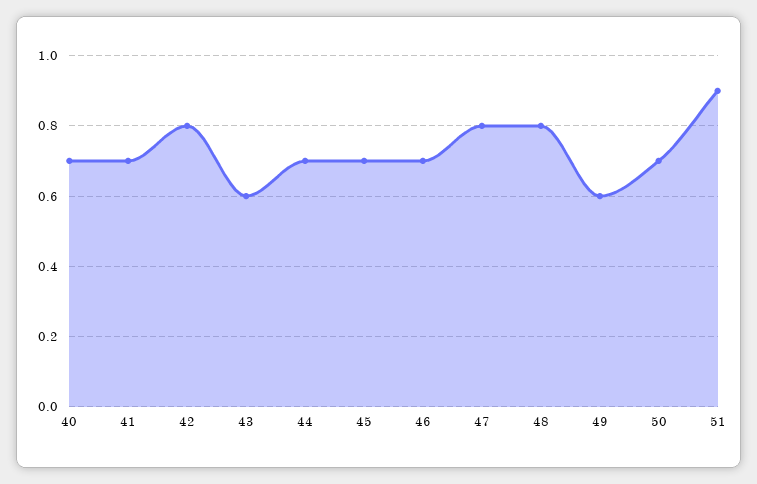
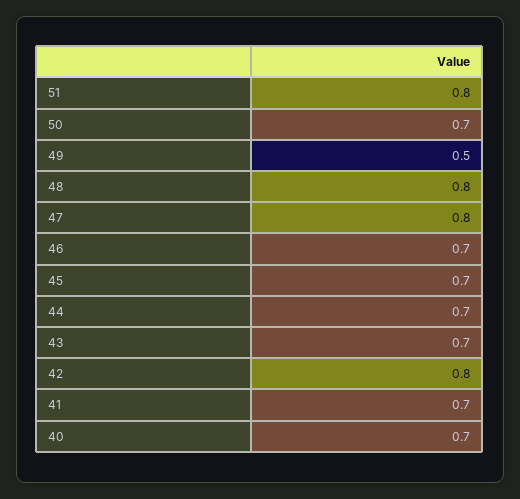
  {
    "40": 0.7,
    "41": 0.7,
    "42": 0.8,
-   "43": 0.6,
+   "43": 0.7,
    "44": 0.7,
    "45": 0.7,
    "46": 0.7,
    "47": 0.8,
    "48": 0.8,
-   "49": 0.6,
+   "49": 0.5,
    "50": 0.7,
-   "51": 0.9
+   "51": 0.8
  }

